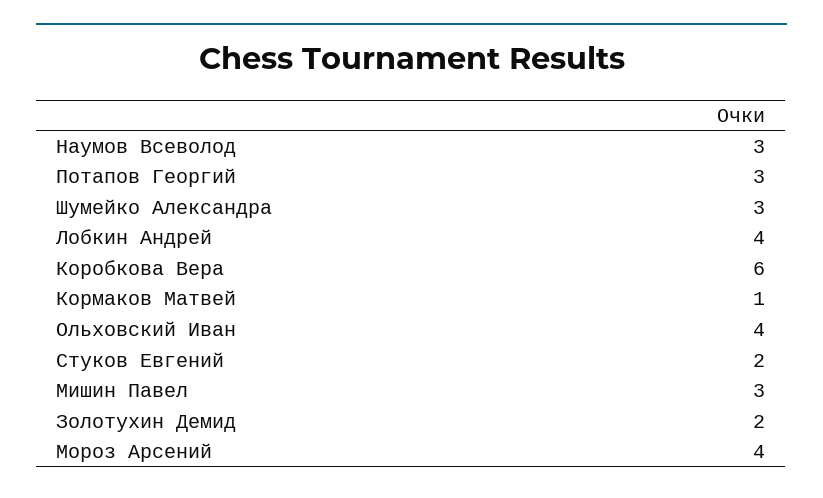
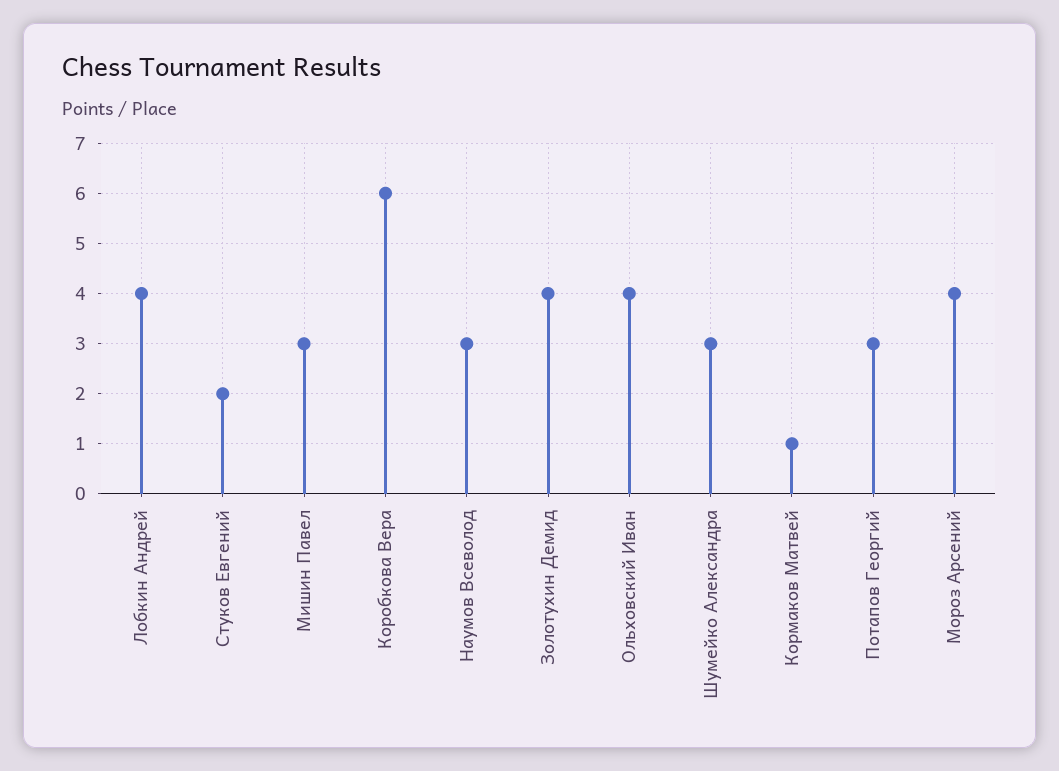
  {
    "Наумов Всеволод": 3,
    "Потапов Георгий": 3,
    "Шумейко Александра": 3,
    "Лобкин Андрей": 4,
    "Коробкова Вера": 6,
    "Кормаков Матвей": 1,
    "Ольховский Иван": 4,
    "Стуков Евгений": 2,
    "Мишин Павел": 3,
-   "Золотухин Демид": 2,
+   "Золотухин Демид": 4,
    "Мороз Арсений": 4
  }

